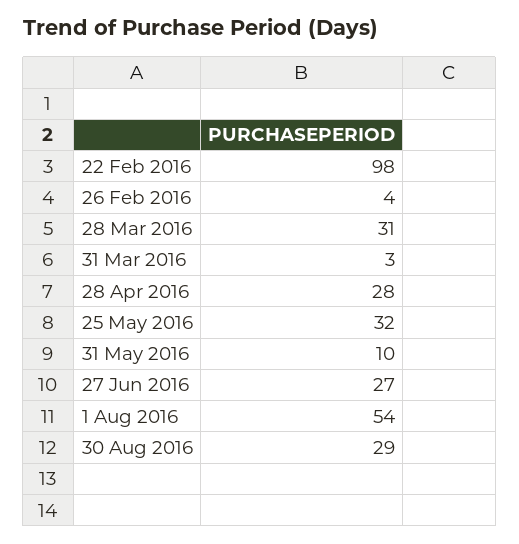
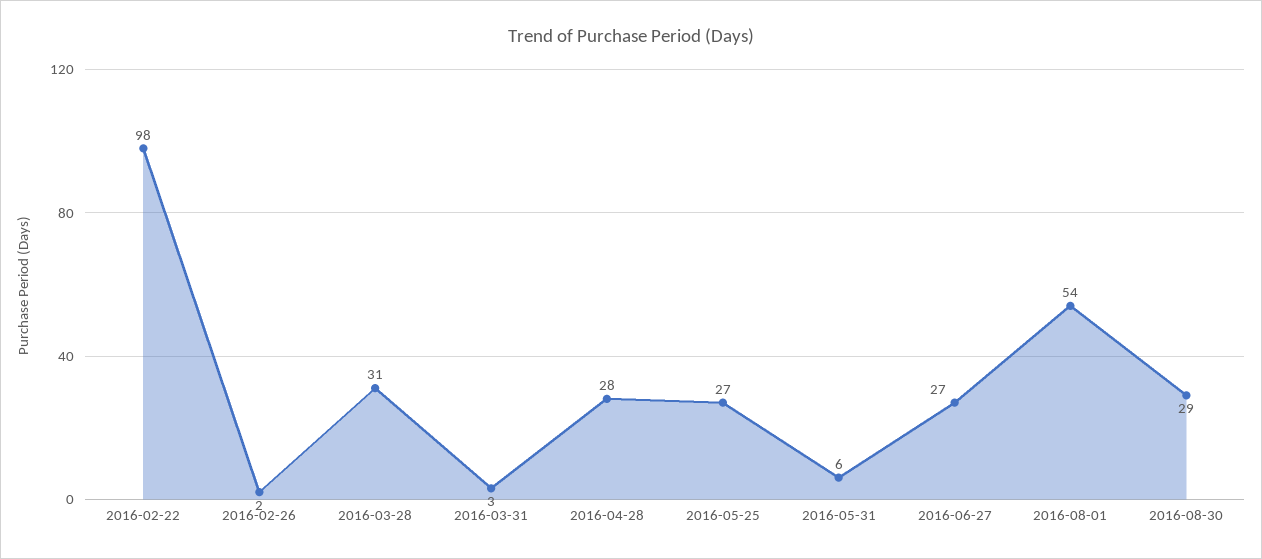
  {
    "22 Feb 2016": 98,
-   "26 Feb 2016": 4,
+   "26 Feb 2016": 2,
    "28 Mar 2016": 31,
    "31 Mar 2016": 3,
    "28 Apr 2016": 28,
-   "25 May 2016": 32,
+   "25 May 2016": 27,
-   "31 May 2016": 10,
+   "31 May 2016": 6,
    "27 Jun 2016": 27,
    "1 Aug 2016": 54,
    "30 Aug 2016": 29
  }

